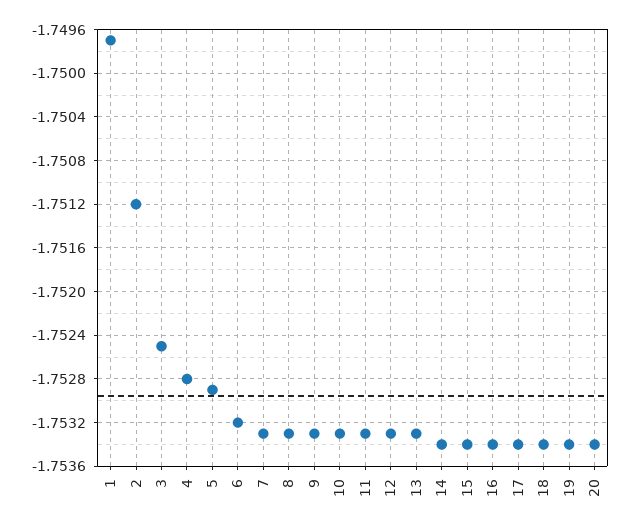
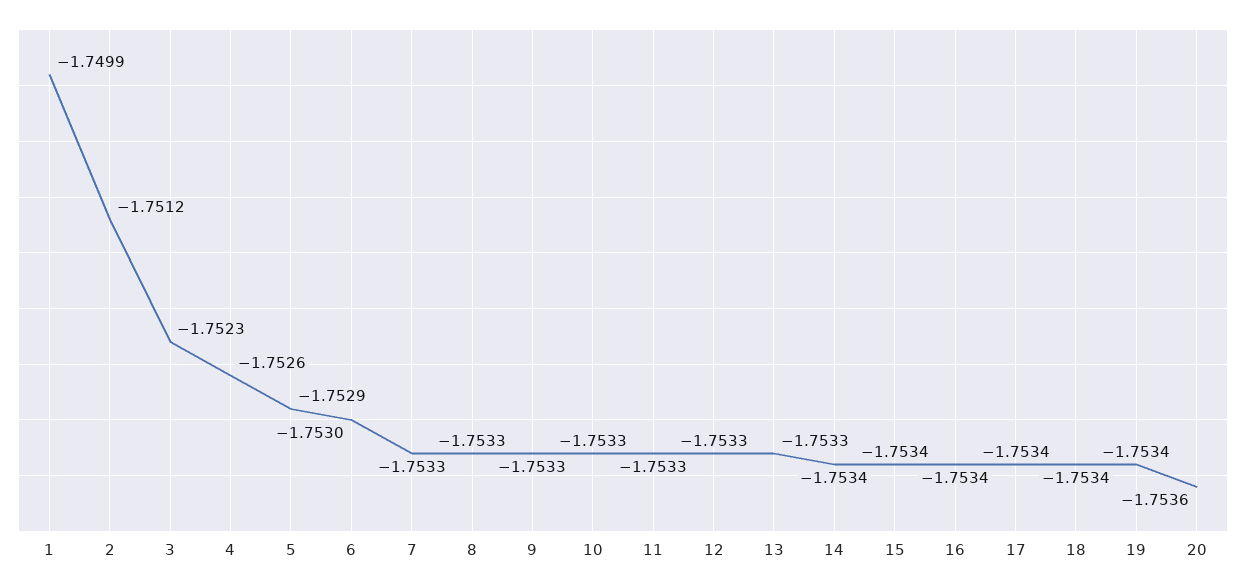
  {
-   "1": -1.7497,
+   "1": -1.7499,
    "2": -1.7512,
-   "3": -1.7525,
+   "3": -1.7523,
-   "4": -1.7528,
+   "4": -1.7526,
    "5": -1.7529,
-   "6": -1.7532,
+   "6": -1.753,
    "7": -1.7533,
    "8": -1.7533,
    "9": -1.7533,
    "10": -1.7533,
    "11": -1.7533,
    "12": -1.7533,
    "13": -1.7533,
    "14": -1.7534,
    "15": -1.7534,
    "16": -1.7534,
    "17": -1.7534,
    "18": -1.7534,
    "19": -1.7534,
-   "20": -1.7534
+   "20": -1.7536
  }

